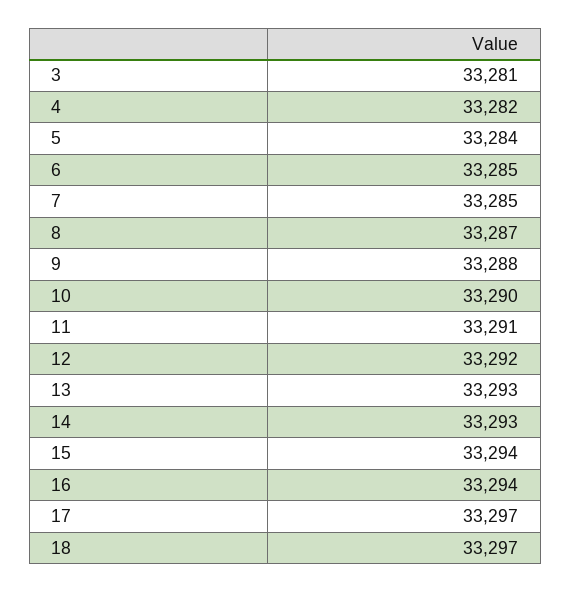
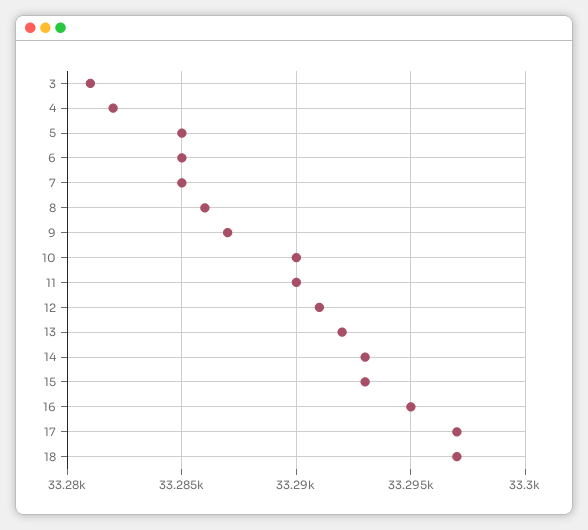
  {
    "3": 33281,
    "4": 33282,
-   "5": 33284,
+   "5": 33285,
    "6": 33285,
    "7": 33285,
-   "8": 33287,
+   "8": 33286,
-   "9": 33288,
+   "9": 33287,
    "10": 33290,
-   "11": 33291,
+   "11": 33290,
-   "12": 33292,
+   "12": 33291,
-   "13": 33293,
+   "13": 33292,
    "14": 33293,
-   "15": 33294,
+   "15": 33293,
-   "16": 33294,
+   "16": 33295,
    "17": 33297,
    "18": 33297
  }

